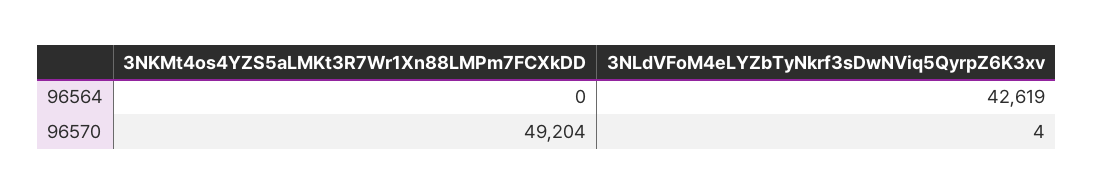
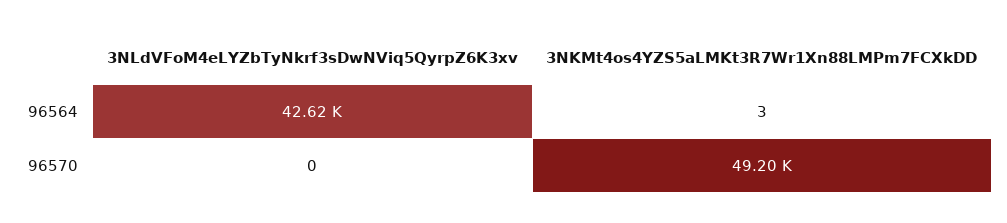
  {
    "3NKMt4os4YZS5aLMKt3R7Wr1Xn88LMPm7FCXkDD": {
-     "96564": 0,
+     "96564": 3,
      "96570": 49204
    },
    "3NLdVFoM4eLYZbTyNkrf3sDwNViq5QyrpZ6K3xv": {
      "96564": 42619,
-     "96570": 4
+     "96570": 0
    }
  }

